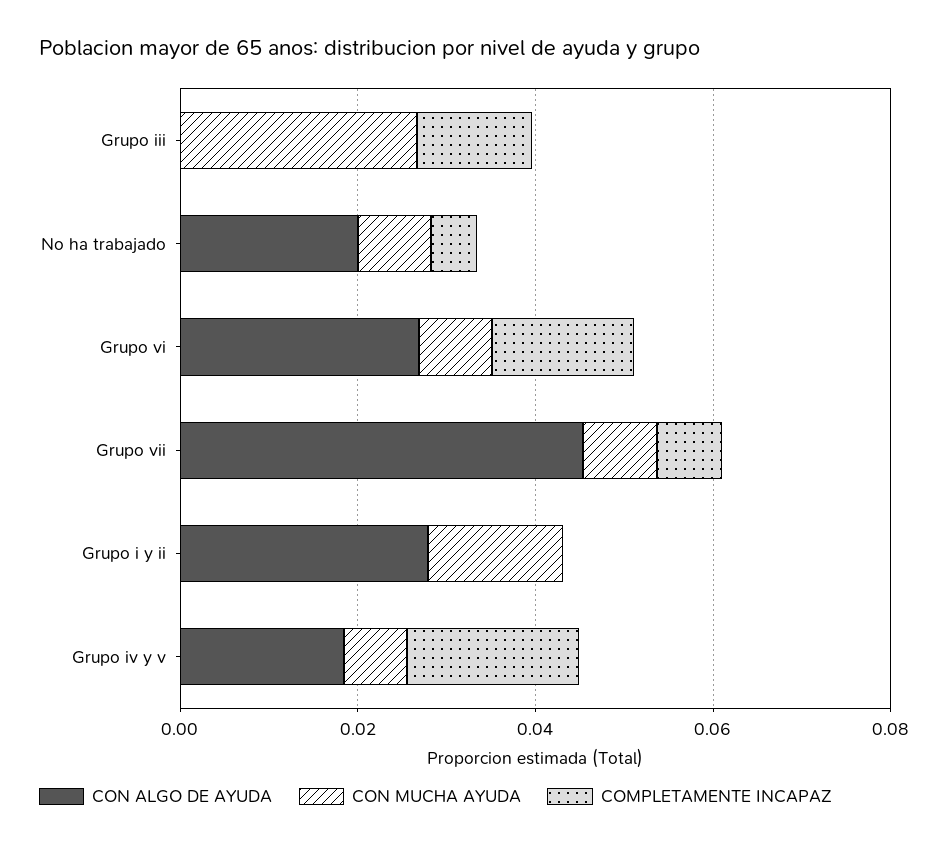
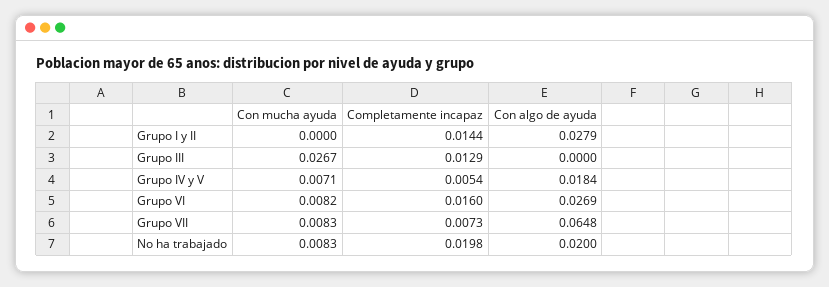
  {
    "CON ALGO DE AYUDA": {
      "Grupo iii": 0,
      "No ha trabajado": 0.02,
      "Grupo vi": 0.0269,
-     "Grupo vii": 0.045,
+     "Grupo vii": 0.0648,
      "Grupo i y ii": 0.0279,
      "Grupo iv y v": 0.0184
    },
    "CON MUCHA AYUDA": {
      "Grupo iii": 0.0267,
      "No ha trabajado": 0.0083,
      "Grupo vi": 0.0082,
      "Grupo vii": 0.0083,
-     "Grupo i y ii": 0.015,
+     "Grupo i y ii": 0,
      "Grupo iv y v": 0.0071
    },
    "COMPLETAMENTE INCAPAZ": {
      "Grupo iii": 0.0129,
-     "No ha trabajado": 0.005,
+     "No ha trabajado": 0.0198,
      "Grupo vi": 0.016,
      "Grupo vii": 0.0073,
-     "Grupo i y ii": 0,
+     "Grupo i y ii": 0.0144,
-     "Grupo iv y v": 0.02
+     "Grupo iv y v": 0.0054
    }
  }

